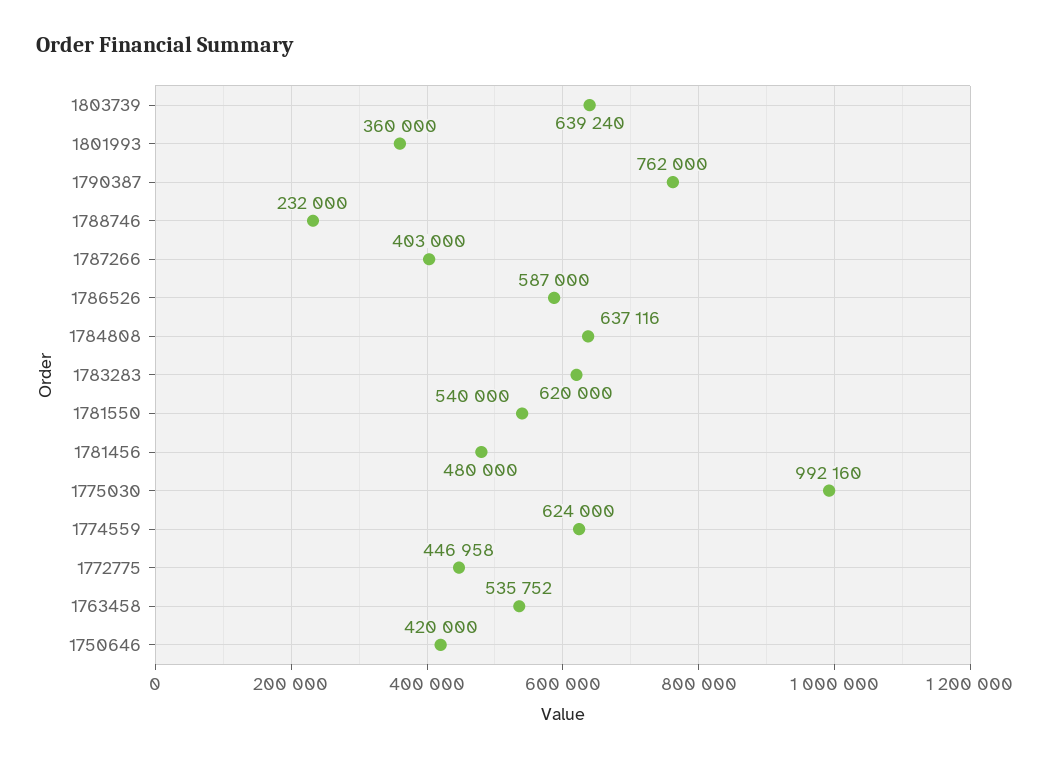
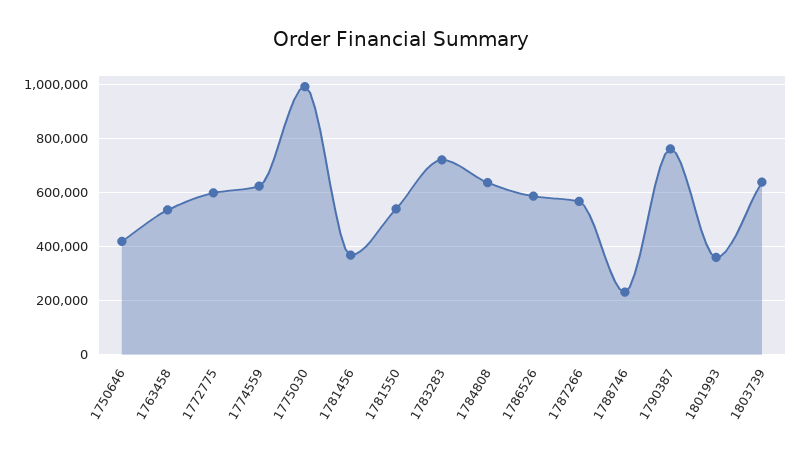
  {
    "1803739": 639240,
    "1801993": 360000,
    "1790387": 762000,
    "1788746": 232000,
-   "1787266": 403000,
+   "1787266": 575000,
    "1786526": 587000,
    "1784808": 637116,
-   "1783283": 620000,
+   "1783283": 725000,
    "1781550": 540000,
-   "1781456": 480000,
+   "1781456": 375000,
    "1775030": 992160,
    "1774559": 624000,
-   "1772775": 446958,
+   "1772775": 600000,
    "1763458": 535752,
    "1750646": 420000
  }

